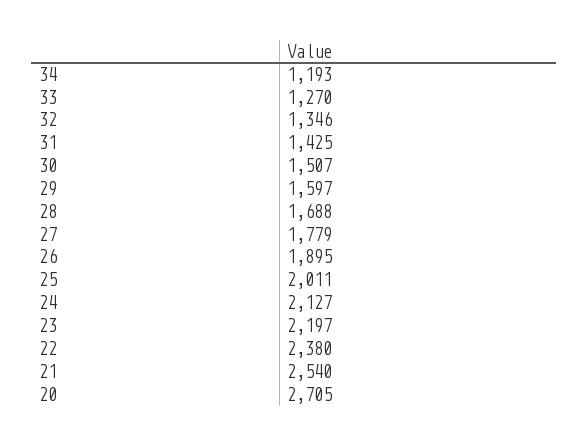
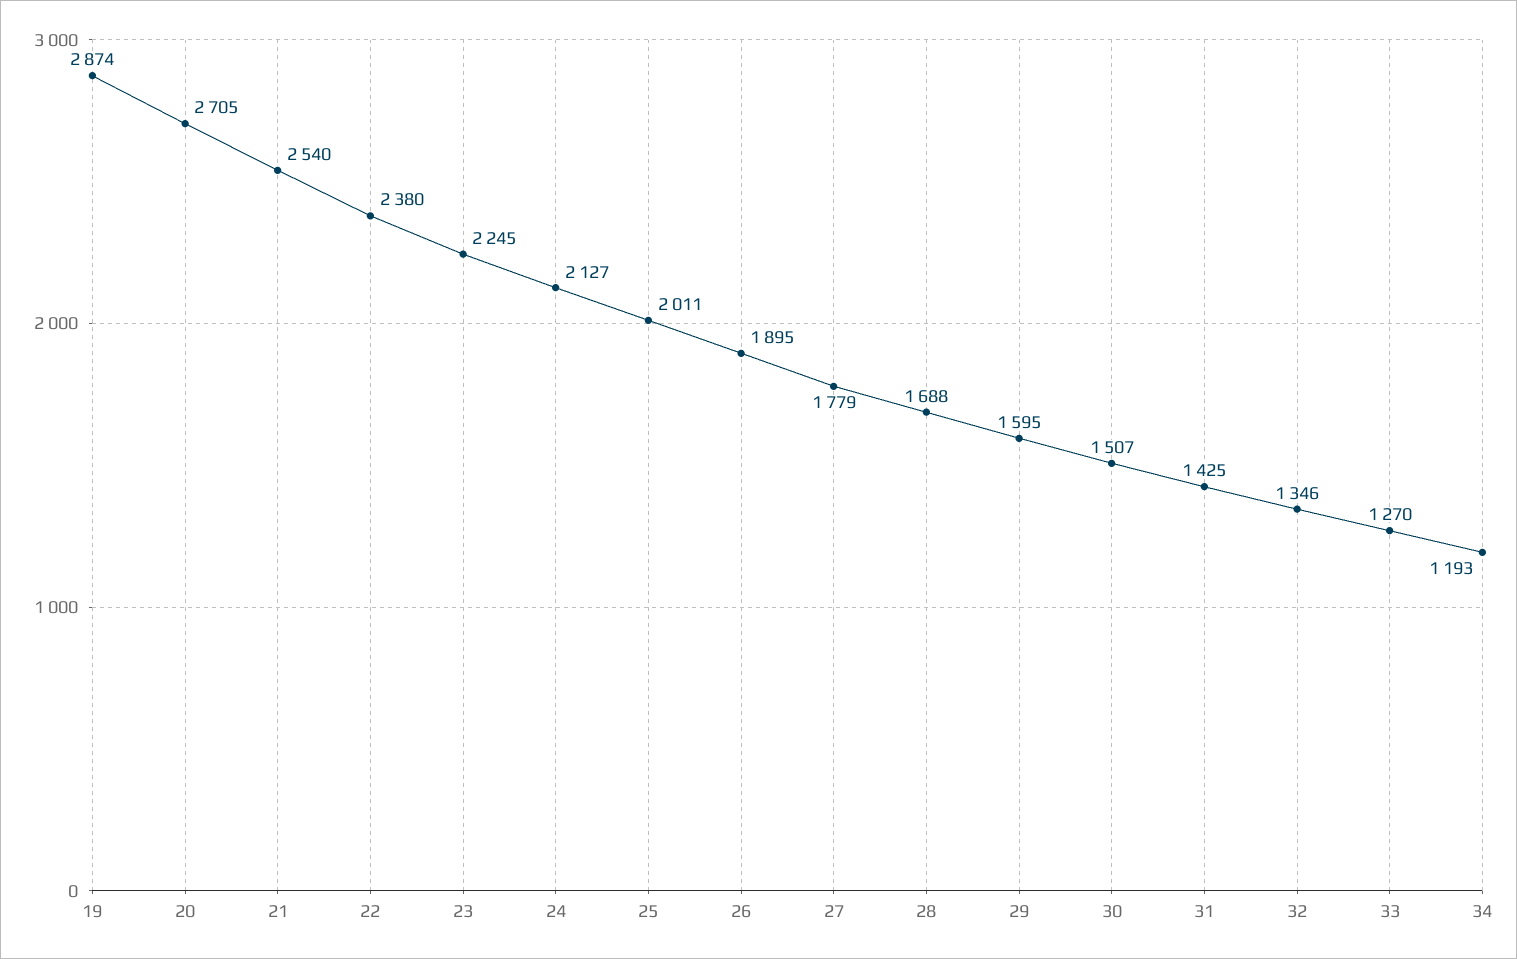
  {
    "34": 1193,
    "33": 1270,
    "32": 1346,
    "31": 1425,
    "30": 1507,
-   "29": 1597,
+   "29": 1595,
    "28": 1688,
    "27": 1779,
    "26": 1895,
    "25": 2011,
    "24": 2127,
-   "23": 2197,
+   "23": 2245,
    "22": 2380,
    "21": 2540,
-   "20": 2705
+   "20": 2705,
+   "19": 2874
  }

